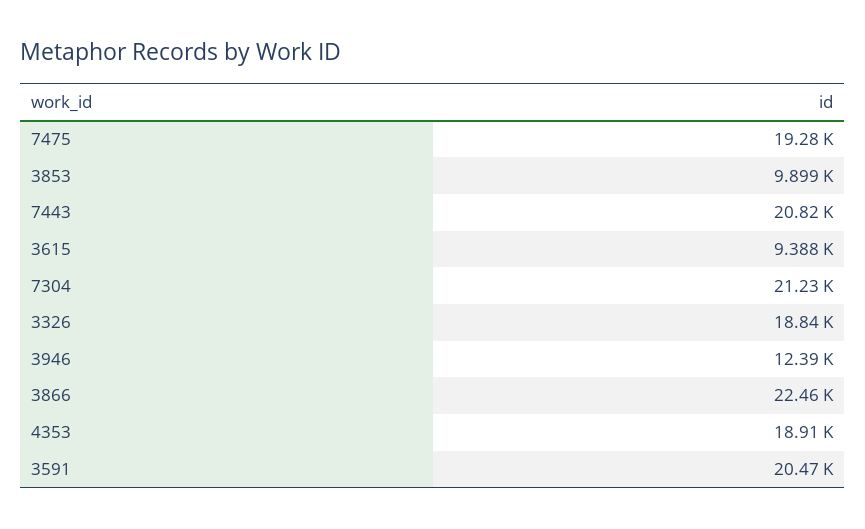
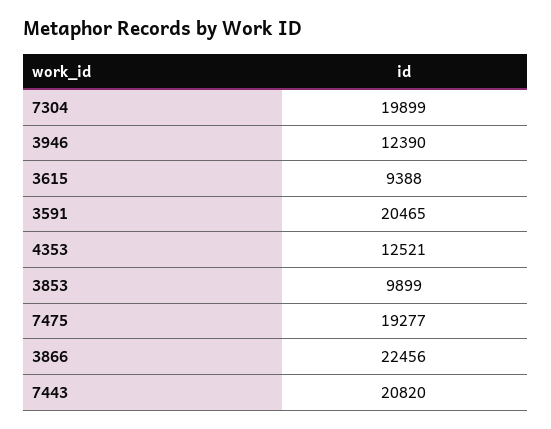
  {
    "7475": 19277,
    "3853": 9899,
    "7443": 20820,
    "3615": 9388,
-   "7304": 21230,
+   "7304": 19899,
-   "3326": 18840,
    "3946": 12390,
    "3866": 22456,
-   "4353": 18910,
+   "4353": 12521,
    "3591": 20465
  }

